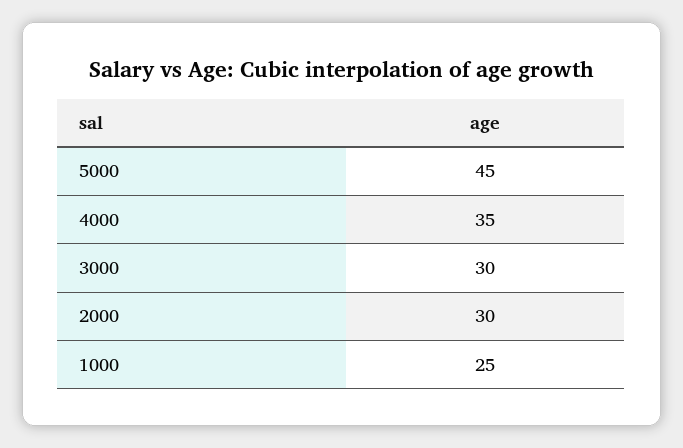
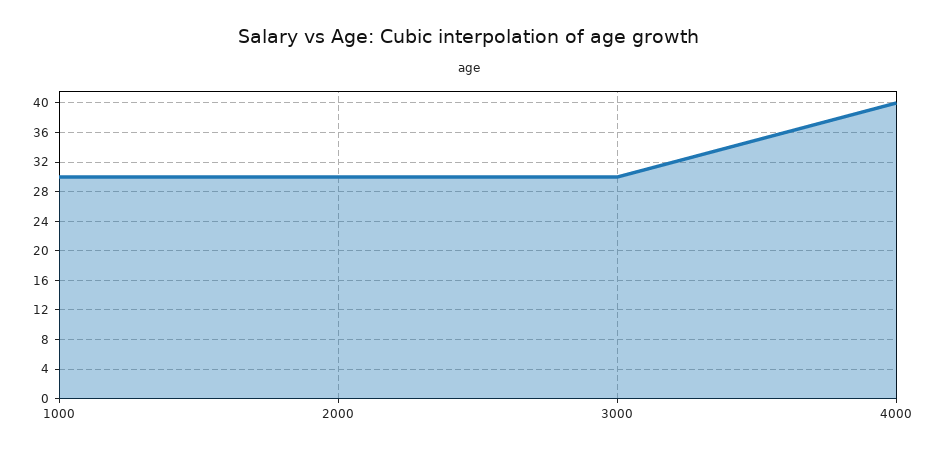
  {
-   "5000": 45,
-   "4000": 35,
+   "4000": 40,
    "3000": 30,
    "2000": 30,
-   "1000": 25
+   "1000": 30
  }

